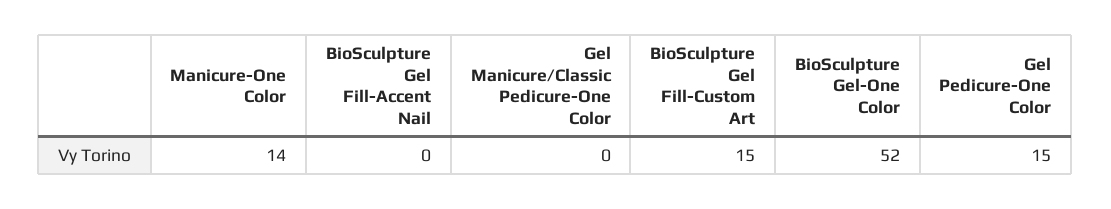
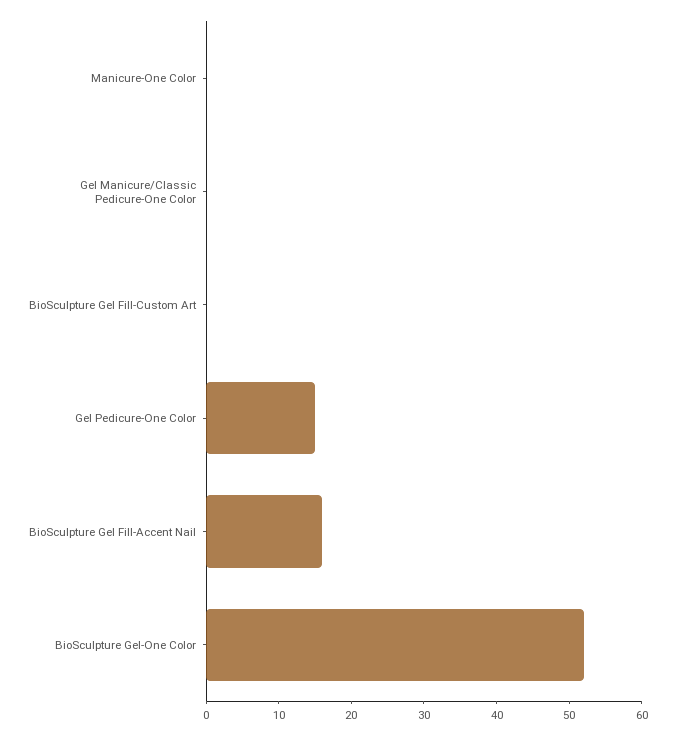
  {
-   "Manicure-One Color": 14,
+   "Manicure-One Color": 0,
-   "BioSculpture Gel Fill-Accent Nail": 0,
+   "BioSculpture Gel Fill-Accent Nail": 15,
    "Gel Manicure/Classic Pedicure-One Color": 0,
-   "BioSculpture Gel Fill-Custom Art": 15,
+   "BioSculpture Gel Fill-Custom Art": 0,
    "BioSculpture Gel-One Color": 52,
    "Gel Pedicure-One Color": 15
  }

